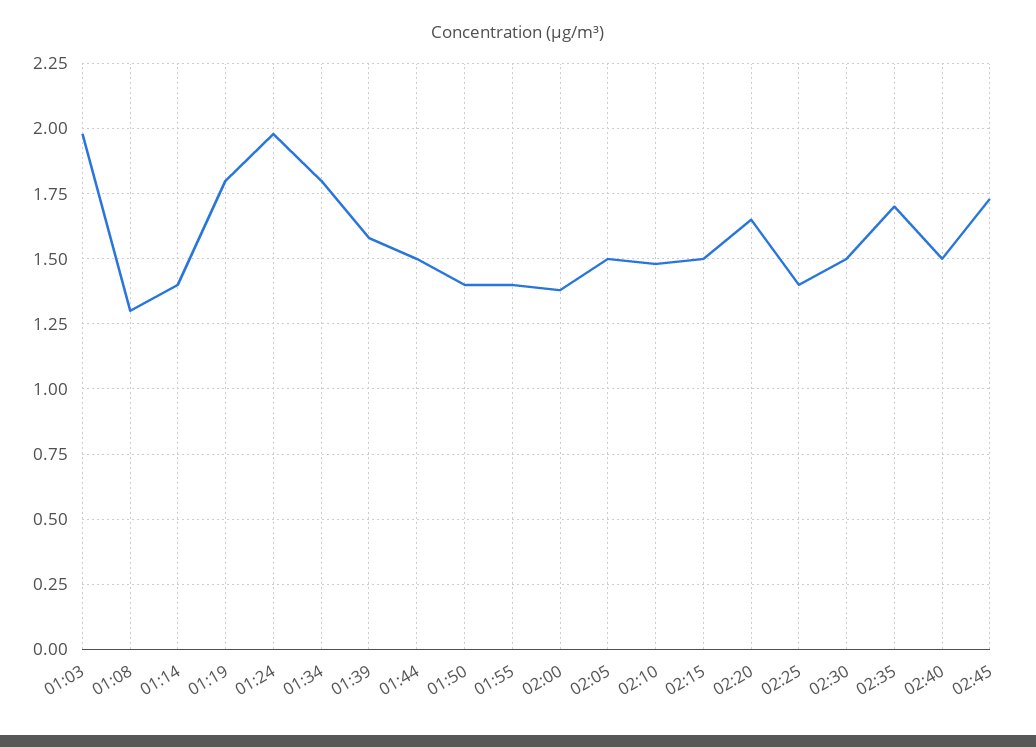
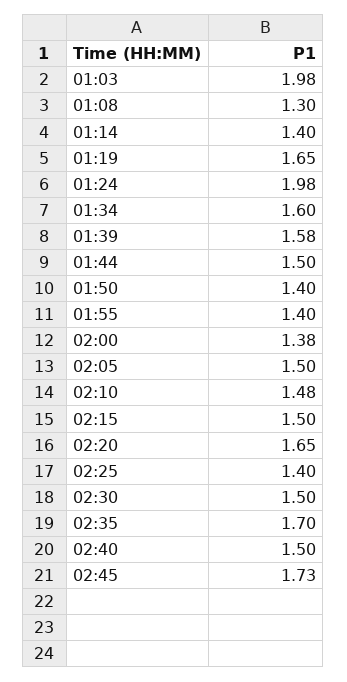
  {
    "01:03": 1.98,
    "01:08": 1.3,
    "01:14": 1.4,
-   "01:19": 1.8,
+   "01:19": 1.65,
    "01:24": 1.98,
-   "01:34": 1.8,
+   "01:34": 1.6,
    "01:39": 1.58,
    "01:44": 1.5,
    "01:50": 1.4,
    "01:55": 1.4,
    "02:00": 1.38,
    "02:05": 1.5,
    "02:10": 1.48,
    "02:15": 1.5,
    "02:20": 1.65,
    "02:25": 1.4,
    "02:30": 1.5,
    "02:35": 1.7,
    "02:40": 1.5,
    "02:45": 1.73
  }

